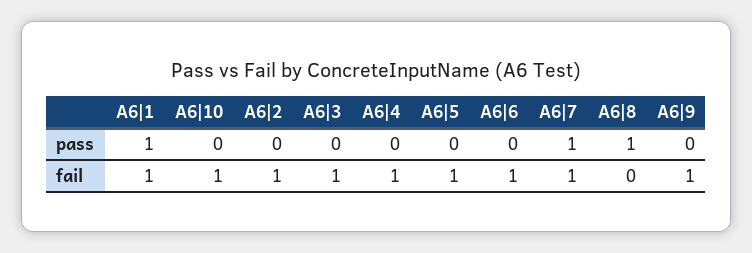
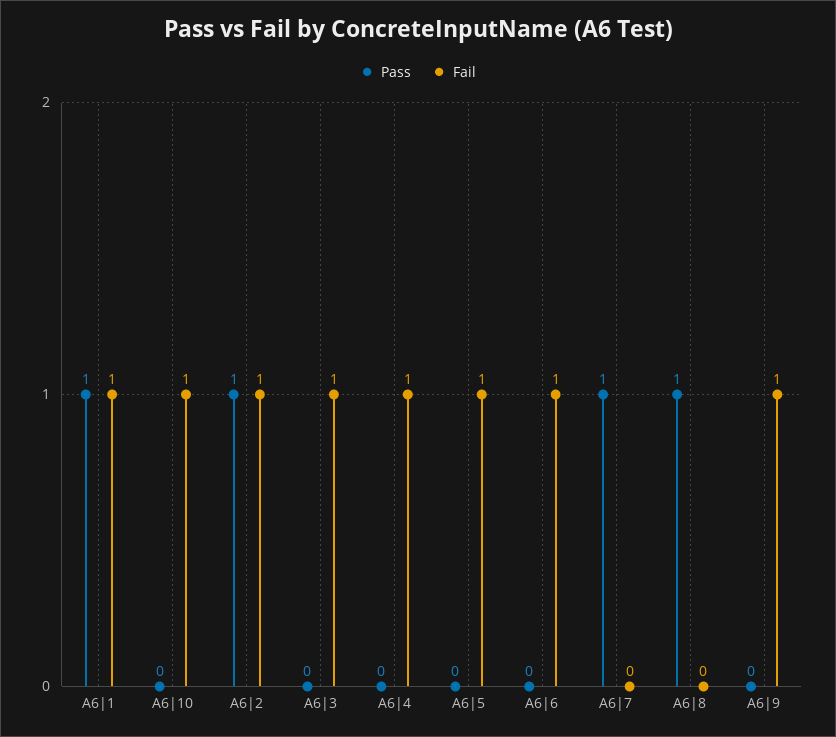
  {
    "pass": {
      "A6|1": 1,
      "A6|10": 0,
-     "A6|2": 0,
+     "A6|2": 1,
      "A6|3": 0,
      "A6|4": 0,
      "A6|5": 0,
      "A6|6": 0,
      "A6|7": 1,
      "A6|8": 1,
      "A6|9": 0
    },
    "fail": {
      "A6|1": 1,
      "A6|10": 1,
      "A6|2": 1,
      "A6|3": 1,
      "A6|4": 1,
      "A6|5": 1,
      "A6|6": 1,
-     "A6|7": 1,
+     "A6|7": 0,
      "A6|8": 0,
      "A6|9": 1
    }
  }

